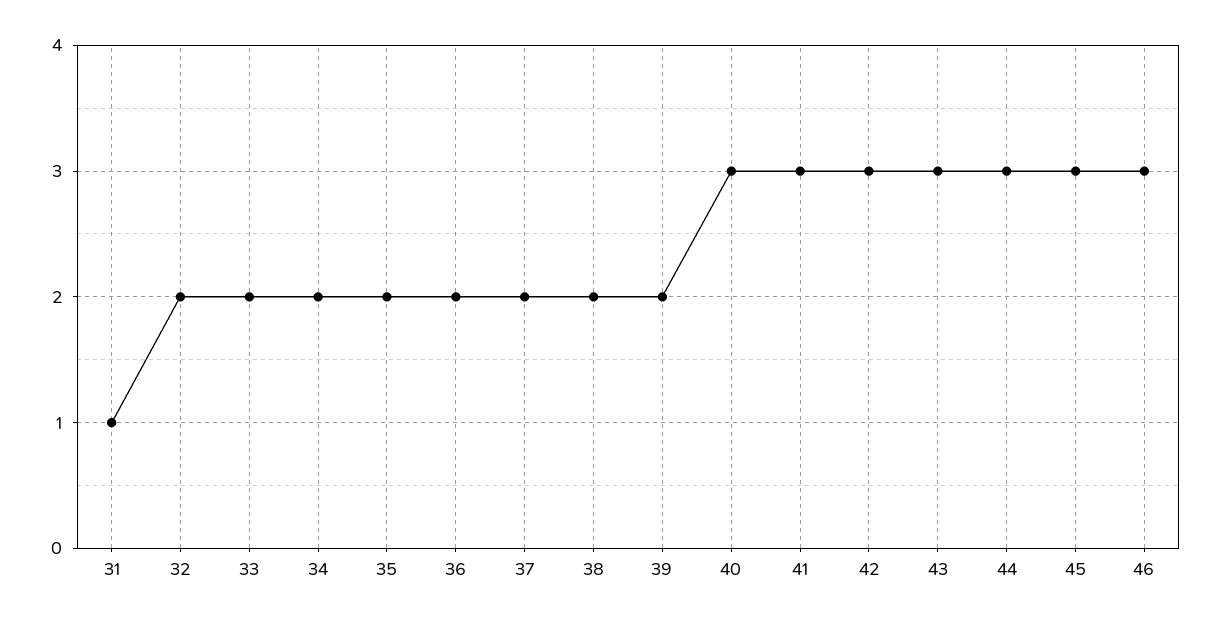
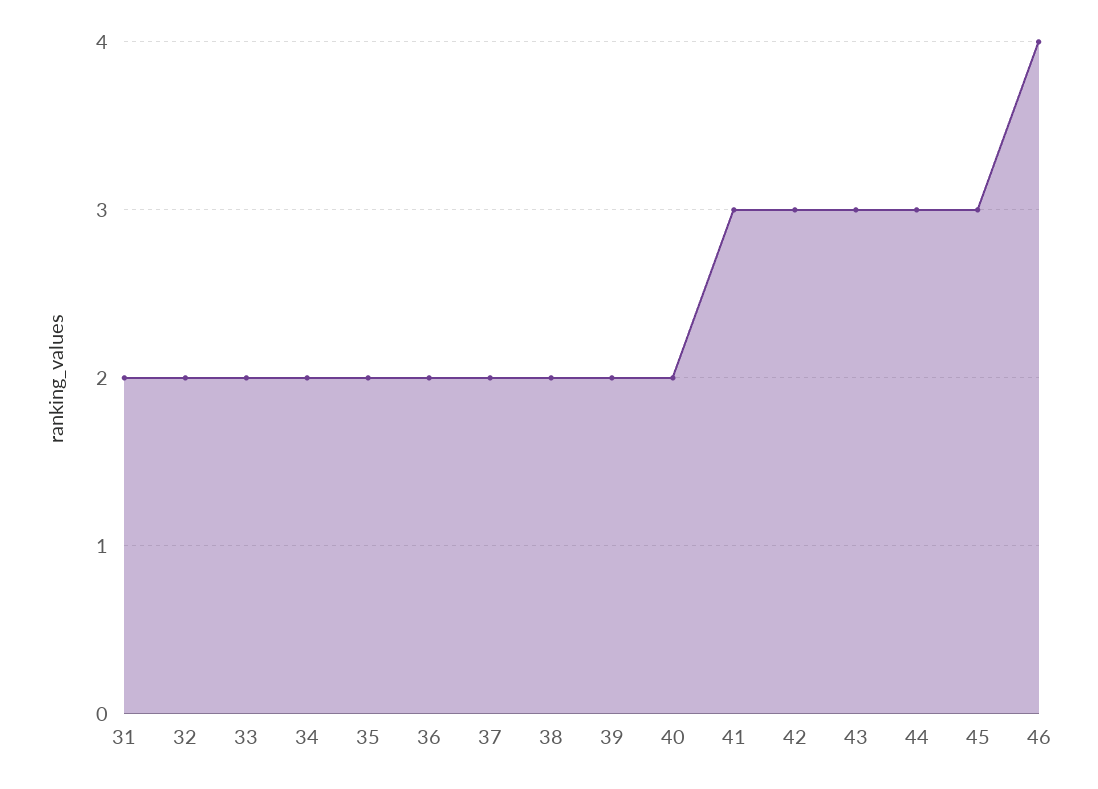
  {
-   "31": 1,
+   "31": 2,
    "32": 2,
    "33": 2,
    "34": 2,
    "35": 2,
    "36": 2,
    "37": 2,
    "38": 2,
    "39": 2,
-   "40": 3,
+   "40": 2,
    "41": 3,
    "42": 3,
    "43": 3,
    "44": 3,
    "45": 3,
-   "46": 3
+   "46": 4
  }

